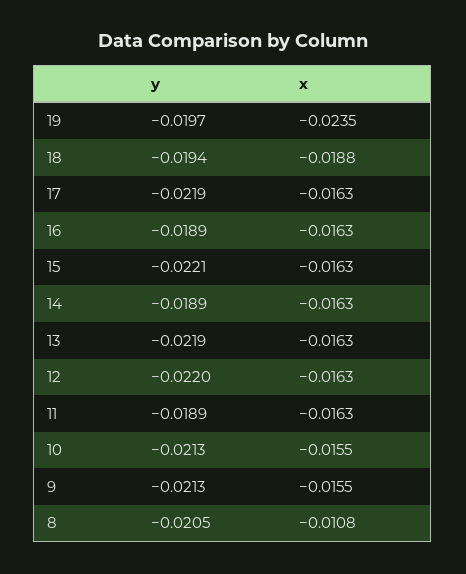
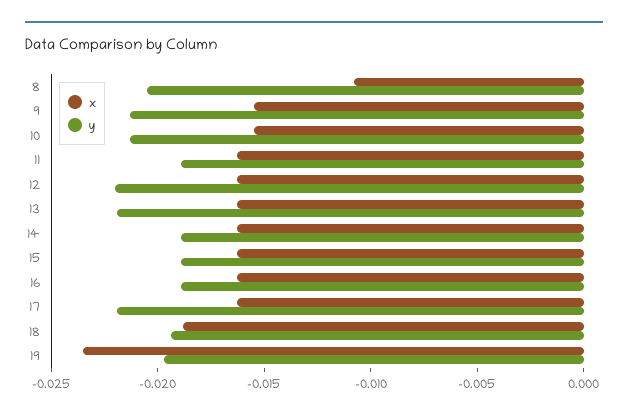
  {
    "y": {
      "19": -0.0197,
      "18": -0.0194,
      "17": -0.0219,
      "16": -0.0189,
-     "15": -0.0221,
+     "15": -0.019,
      "14": -0.0189,
      "13": -0.0219,
      "12": -0.022,
      "11": -0.0189,
      "10": -0.0213,
      "9": -0.0213,
      "8": -0.0205
    },
    "x": {
      "19": -0.0235,
      "18": -0.0188,
      "17": -0.0163,
      "16": -0.0163,
      "15": -0.0163,
      "14": -0.0163,
      "13": -0.0163,
      "12": -0.0163,
      "11": -0.0163,
      "10": -0.0155,
      "9": -0.0155,
      "8": -0.0108
    }
  }

